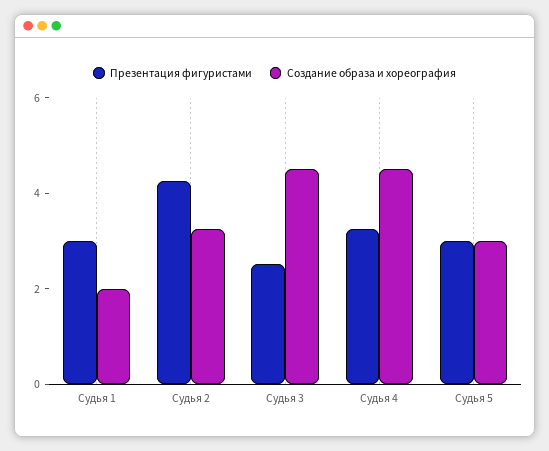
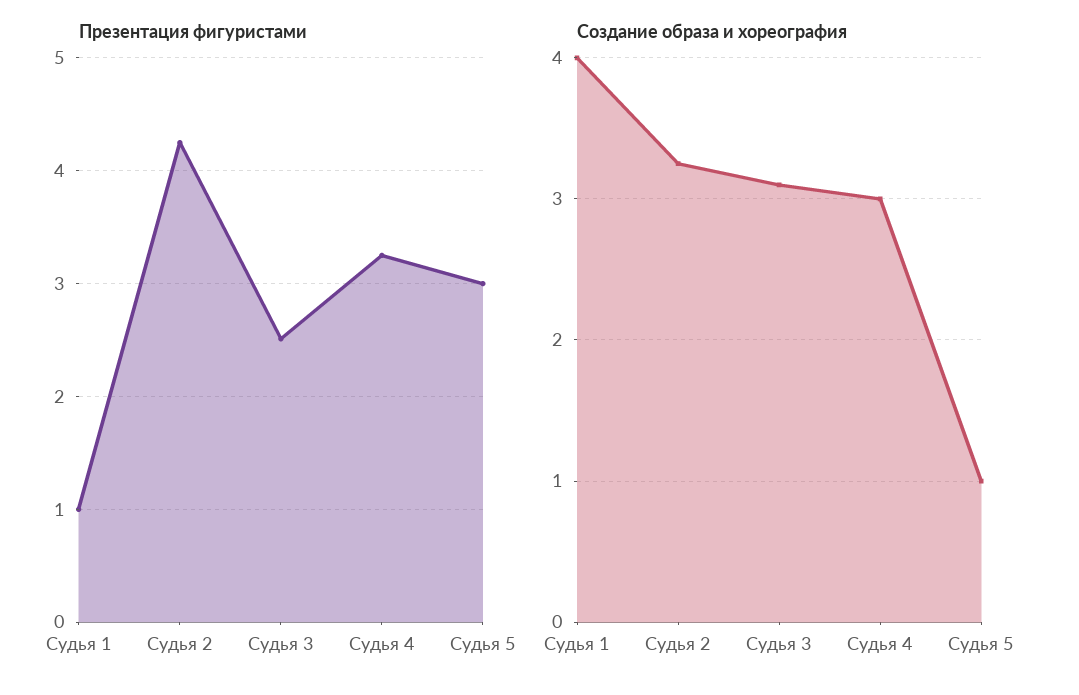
  {
    "Презентация фигуристами": {
-     "Судья 1": 3,
+     "Судья 1": 1,
      "Судья 2": 4.3,
      "Судья 3": 2.5,
      "Судья 4": 3.3,
      "Судья 5": 3
    },
    "Создание образа и хореография": {
-     "Судья 1": 2,
+     "Судья 1": 4,
      "Судья 2": 3.3,
-     "Судья 3": 4.5,
+     "Судья 3": 3.1,
-     "Судья 4": 4.5,
+     "Судья 4": 3,
-     "Судья 5": 3
+     "Судья 5": 1
    }
  }

